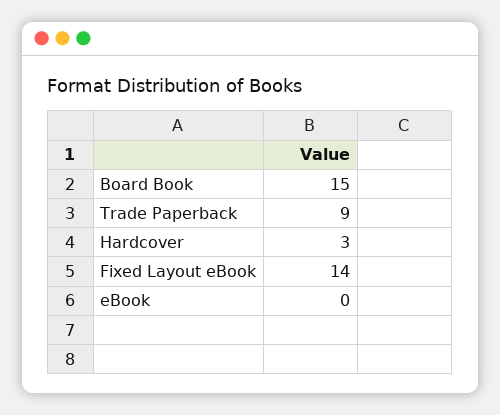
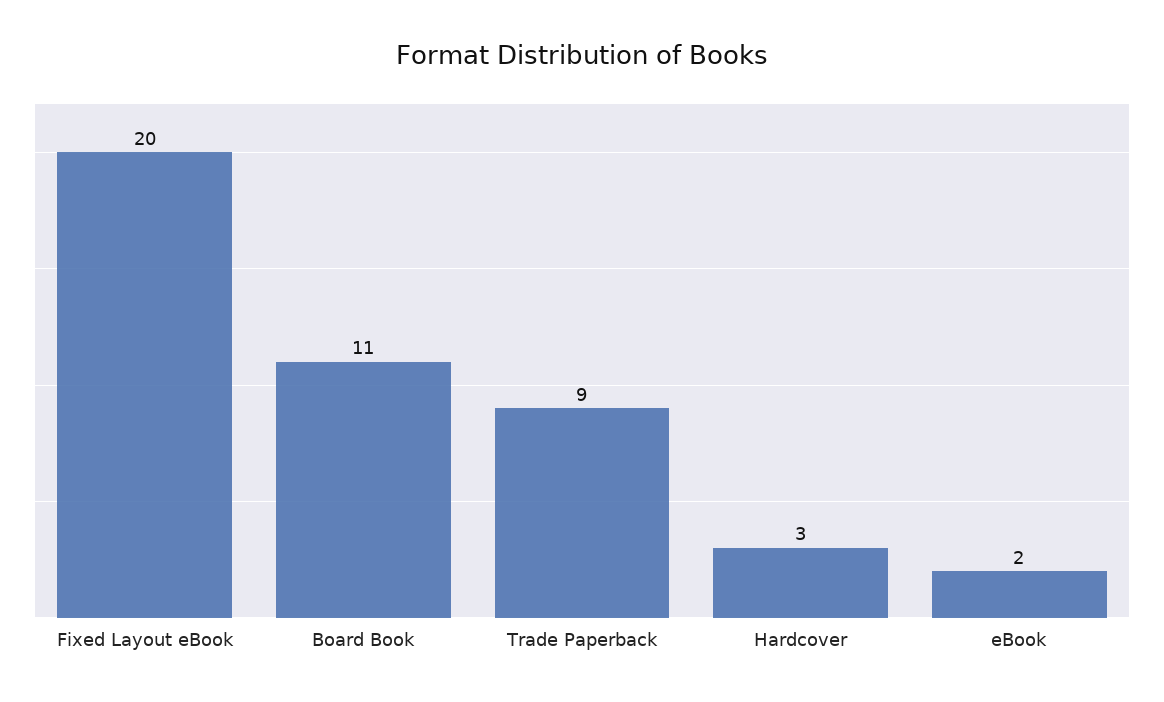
  {
-   "Board Book": 15,
+   "Board Book": 11,
    "Trade Paperback": 9,
    "Hardcover": 3,
-   "Fixed Layout eBook": 14,
+   "Fixed Layout eBook": 20,
-   "eBook": 0
+   "eBook": 2
  }

